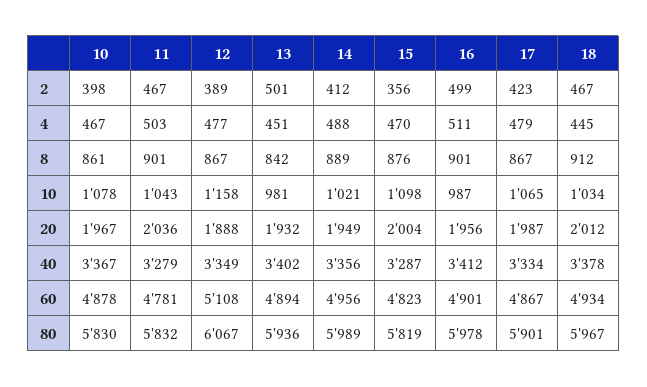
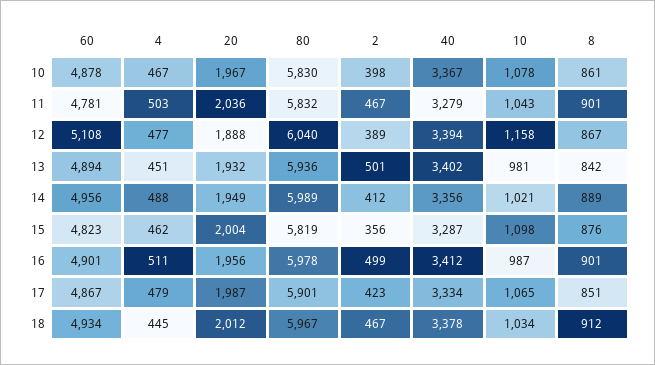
  {
    "10": {
      "2": 398,
      "4": 467,
      "8": 861,
      "10": 1078,
      "20": 1967,
      "40": 3367,
      "60": 4878,
      "80": 5830
    },
    "11": {
      "2": 467,
      "4": 503,
      "8": 901,
      "10": 1043,
      "20": 2036,
      "40": 3279,
      "60": 4781,
      "80": 5832
    },
    "12": {
      "2": 389,
      "4": 477,
      "8": 867,
      "10": 1158,
      "20": 1888,
-     "40": 3349,
+     "40": 3394,
      "60": 5108,
-     "80": 6067
+     "80": 6040
    },
    "13": {
      "2": 501,
      "4": 451,
      "8": 842,
      "10": 981,
      "20": 1932,
      "40": 3402,
      "60": 4894,
      "80": 5936
    },
    "14": {
      "2": 412,
      "4": 488,
      "8": 889,
      "10": 1021,
      "20": 1949,
      "40": 3356,
      "60": 4956,
      "80": 5989
    },
    "15": {
      "2": 356,
-     "4": 470,
+     "4": 462,
      "8": 876,
      "10": 1098,
      "20": 2004,
      "40": 3287,
      "60": 4823,
      "80": 5819
    },
    "16": {
      "2": 499,
      "4": 511,
      "8": 901,
      "10": 987,
      "20": 1956,
      "40": 3412,
      "60": 4901,
      "80": 5978
    },
    "17": {
      "2": 423,
      "4": 479,
-     "8": 867,
+     "8": 851,
      "10": 1065,
      "20": 1987,
      "40": 3334,
      "60": 4867,
      "80": 5901
    },
    "18": {
      "2": 467,
      "4": 445,
      "8": 912,
      "10": 1034,
      "20": 2012,
      "40": 3378,
      "60": 4934,
      "80": 5967
    }
  }

